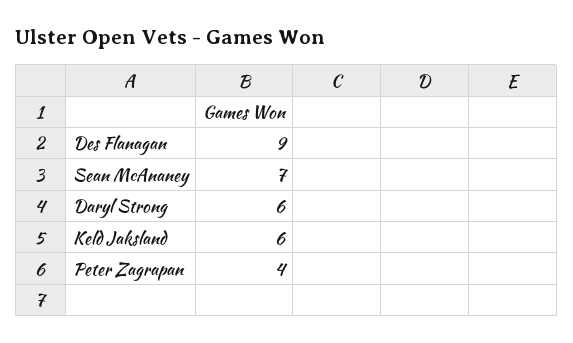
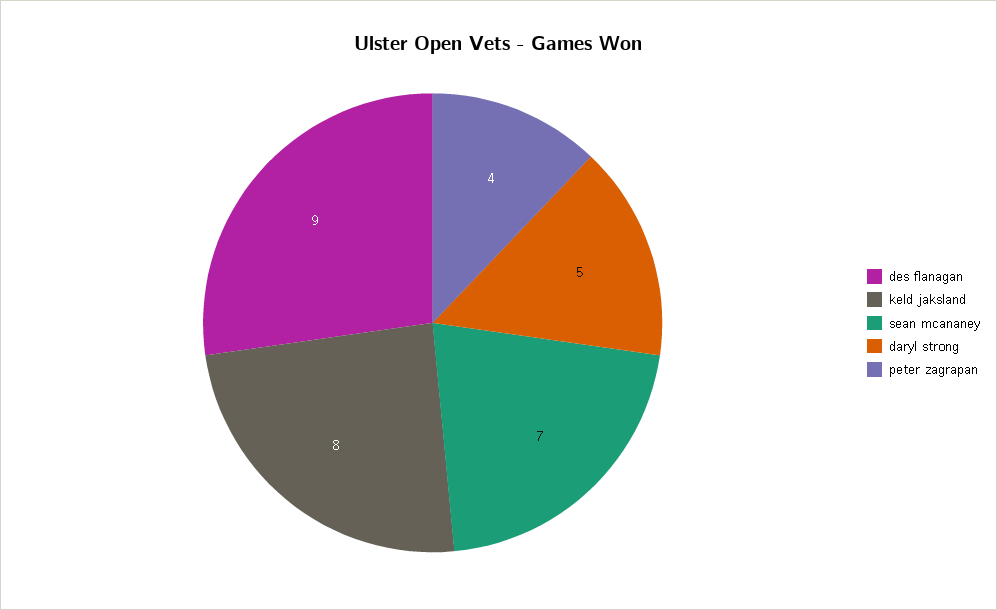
  {
    "Des Flanagan": 9,
    "Sean McAnaney": 7,
-   "Daryl Strong": 6,
+   "Daryl Strong": 5,
-   "Keld Jaksland": 6,
+   "Keld Jaksland": 8,
    "Peter Zagrapan": 4
  }

